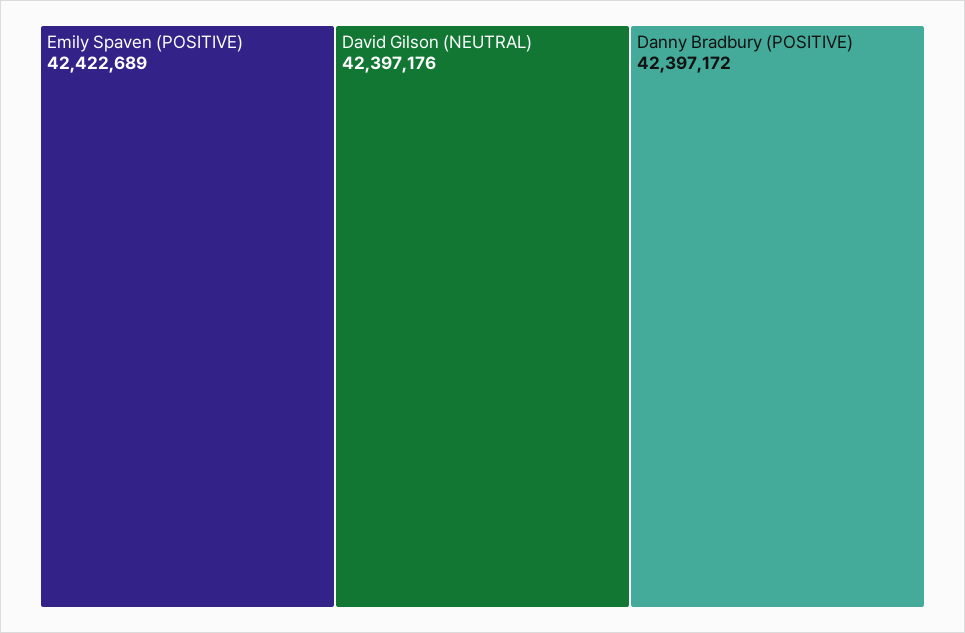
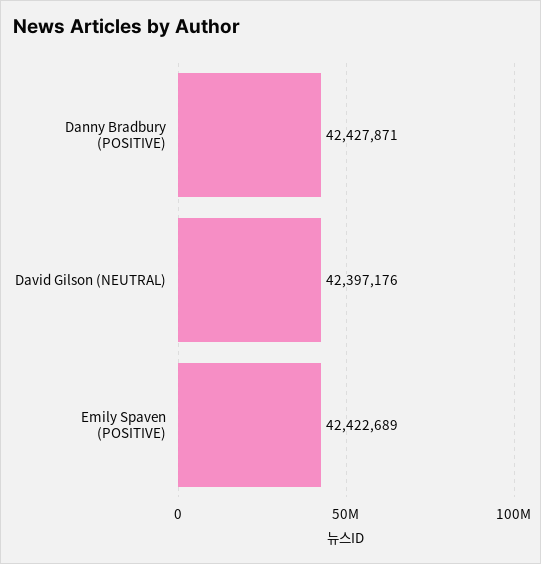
  {
    "Emily Spaven (POSITIVE)": 42422689,
    "David Gilson (NEUTRAL)": 42397176,
-   "Danny Bradbury (POSITIVE)": 42397172
+   "Danny Bradbury (POSITIVE)": 42427871
  }

